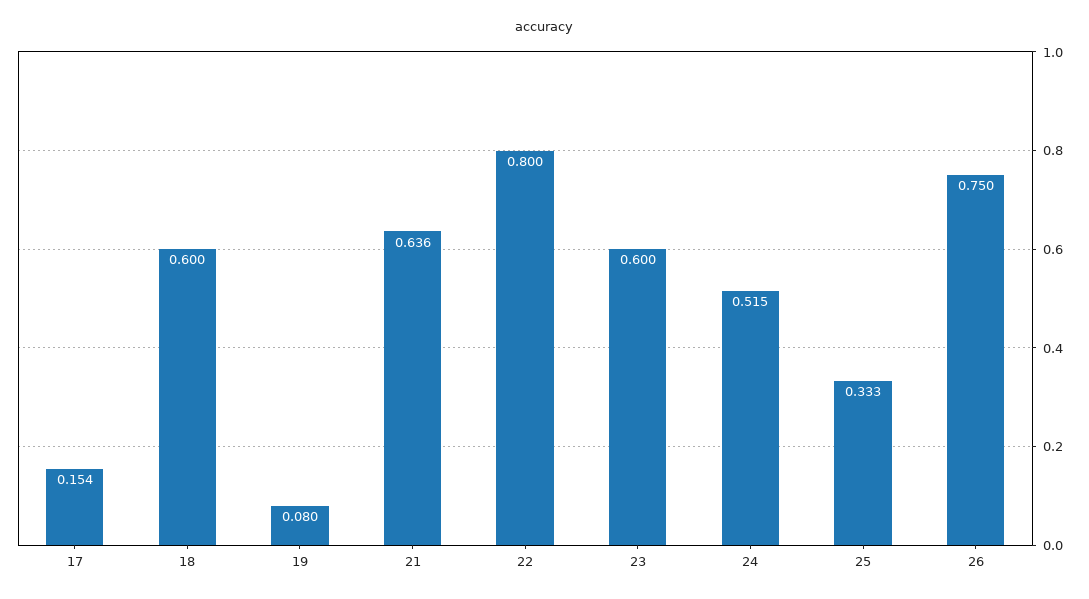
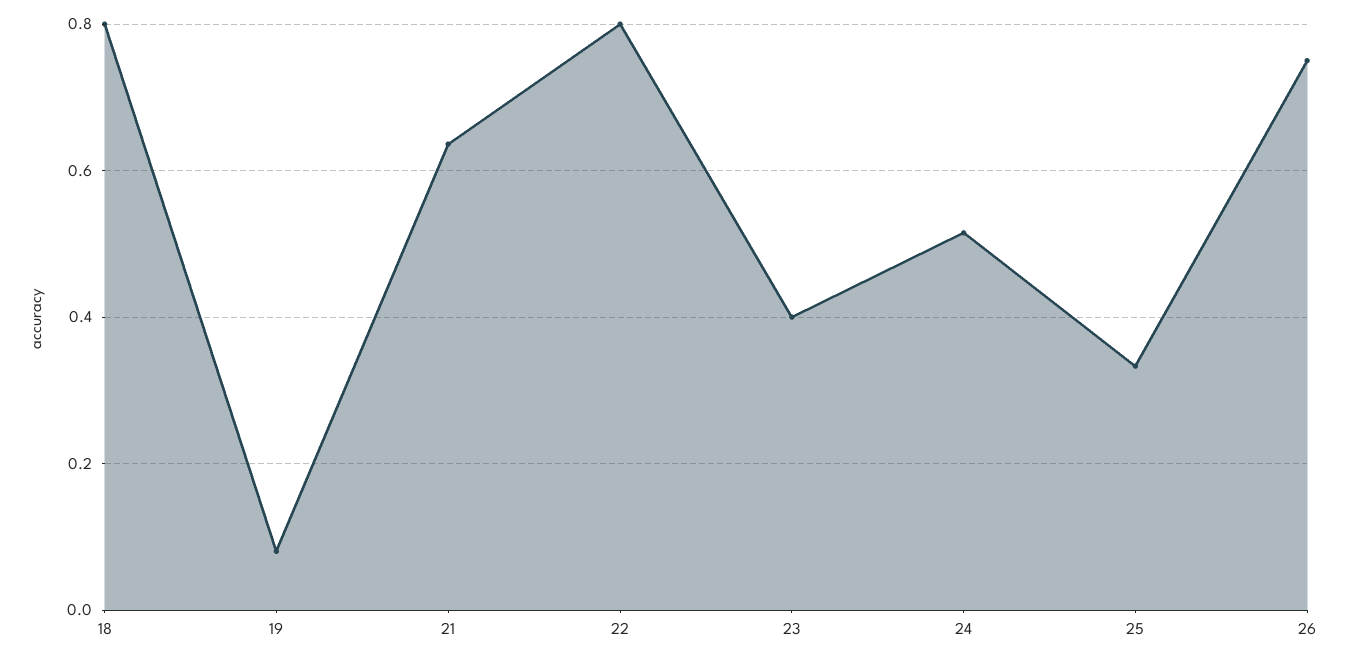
  {
-   "17": 0.154,
-   "18": 0.6,
+   "18": 0.8,
    "19": 0.08,
    "21": 0.636,
    "22": 0.8,
-   "23": 0.6,
+   "23": 0.4,
    "24": 0.515,
    "25": 0.333,
    "26": 0.75
  }

